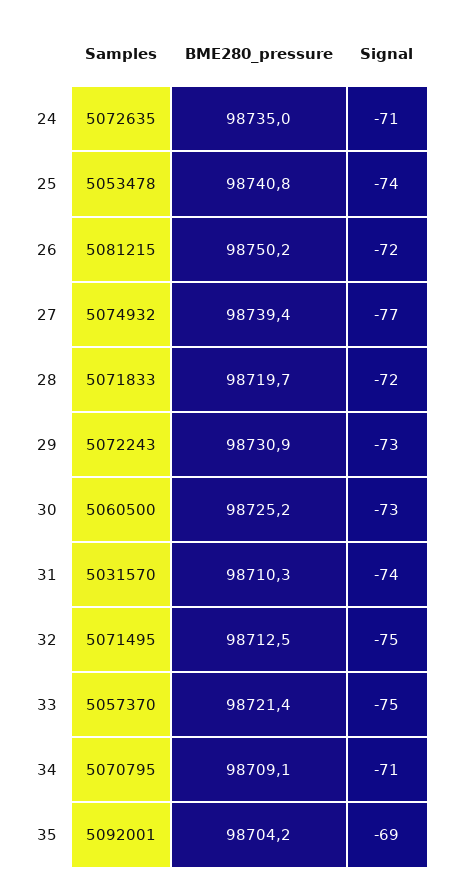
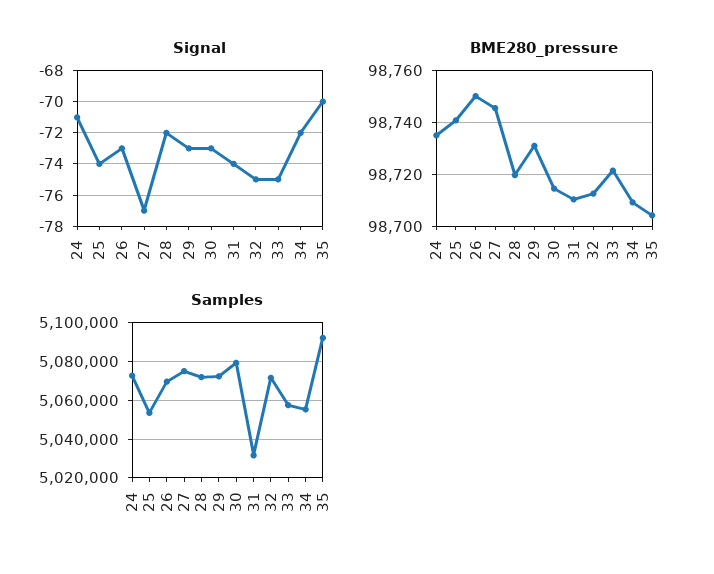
  {
    "Samples": {
      "24": 5072635,
      "25": 5053478,
-     "26": 5081215,
+     "26": 5070000,
      "27": 5074932,
      "28": 5071833,
      "29": 5072243,
-     "30": 5060500,
+     "30": 5080000,
      "31": 5031570,
      "32": 5071495,
      "33": 5057370,
-     "34": 5070795,
+     "34": 5055000,
      "35": 5092001
    },
    "BME280_pressure": {
      "24": 98735,
      "25": 98740.8,
      "26": 98750.2,
-     "27": 98739.4,
+     "27": 98745,
      "28": 98719.7,
      "29": 98730.9,
-     "30": 98725.2,
+     "30": 98715,
      "31": 98710.3,
      "32": 98712.5,
      "33": 98721.4,
      "34": 98709.1,
      "35": 98704.2
    },
    "Signal": {
      "24": -71,
      "25": -74,
-     "26": -72,
+     "26": -73,
      "27": -77,
      "28": -72,
      "29": -73,
      "30": -73,
      "31": -74,
      "32": -75,
      "33": -75,
-     "34": -71,
+     "34": -72,
-     "35": -69
+     "35": -70
    }
  }

